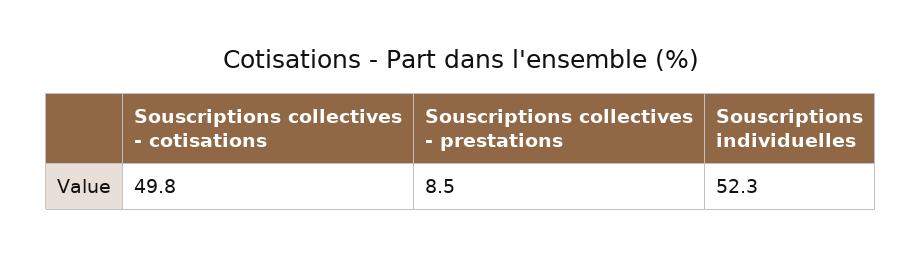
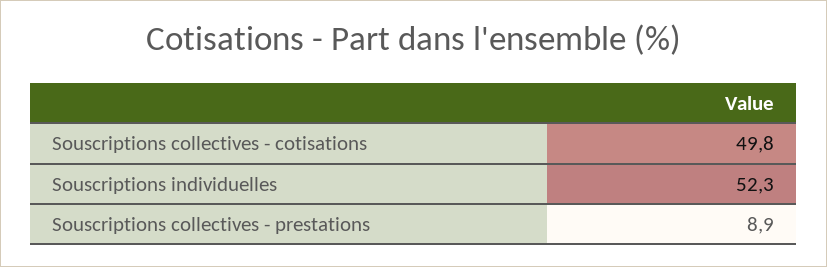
  {
    "Souscriptions collectives - cotisations": 49.8,
-   "Souscriptions collectives - prestations": 8.5,
+   "Souscriptions collectives - prestations": 8.9,
    "Souscriptions individuelles": 52.3
  }

